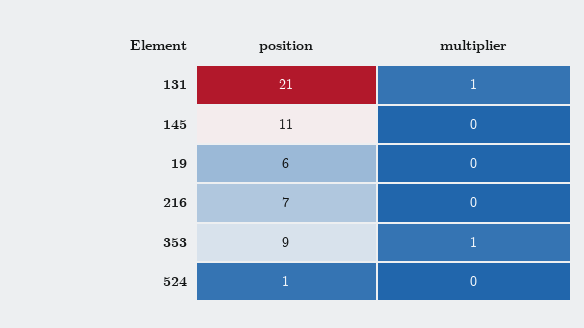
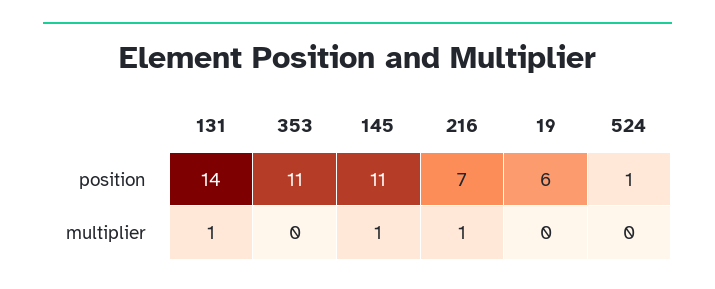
  {
    "position": {
-     "131": 21,
+     "131": 14,
      "145": 11,
      "19": 6,
      "216": 7,
-     "353": 9,
+     "353": 11,
      "524": 1
    },
    "multiplier": {
      "131": 1,
-     "145": 0,
+     "145": 1,
      "19": 0,
-     "216": 0,
+     "216": 1,
-     "353": 1,
+     "353": 0,
      "524": 0
    }
  }

